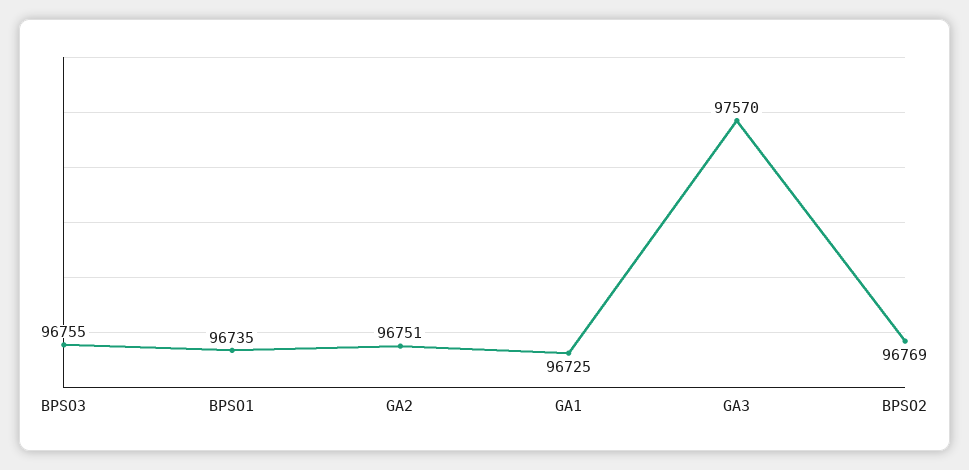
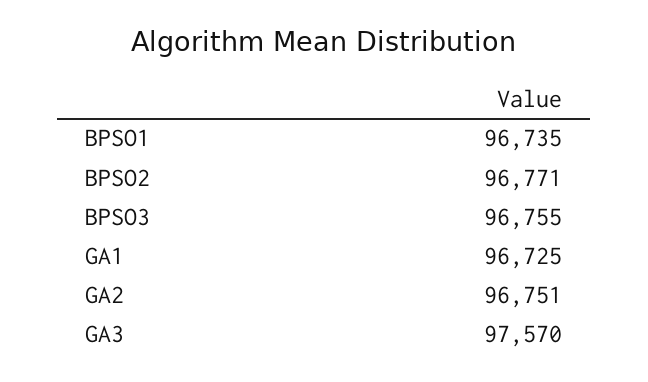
  {
    "BPSO3": 96755,
    "BPSO1": 96735,
    "GA2": 96751,
    "GA1": 96725,
    "GA3": 97570,
-   "BPSO2": 96769
+   "BPSO2": 96771
  }

